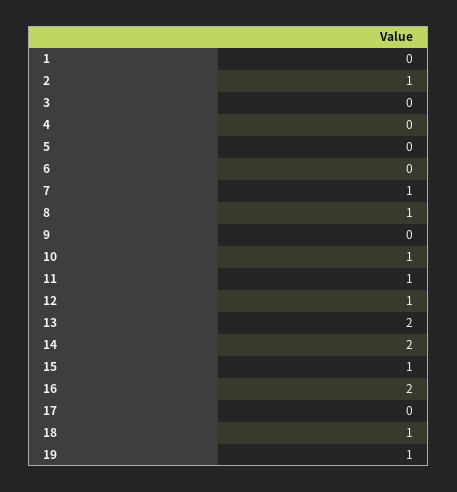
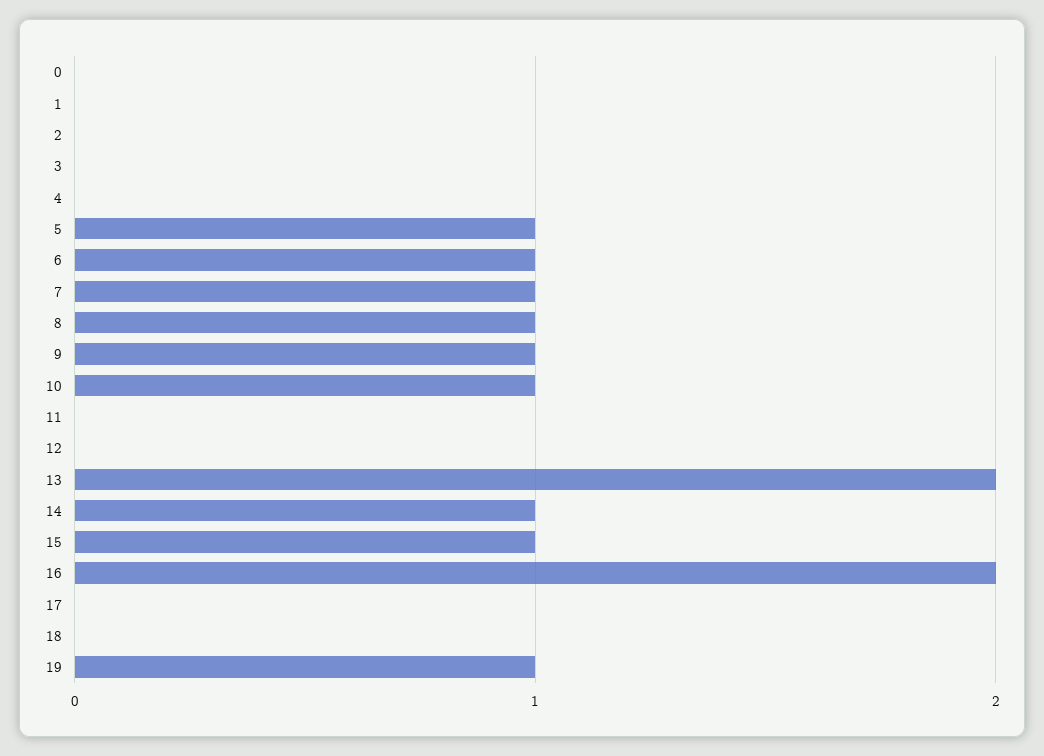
  {
    "1": 0,
-   "2": 1,
+   "2": 0,
    "3": 0,
    "4": 0,
-   "5": 0,
+   "5": 1,
-   "6": 0,
+   "6": 1,
    "7": 1,
    "8": 1,
-   "9": 0,
+   "9": 1,
    "10": 1,
-   "11": 1,
+   "11": 0,
-   "12": 1,
+   "12": 0,
    "13": 2,
-   "14": 2,
+   "14": 1,
    "15": 1,
    "16": 2,
    "17": 0,
-   "18": 1,
+   "18": 0,
-   "19": 1
+   "19": 1,
+   "0": 0
  }

